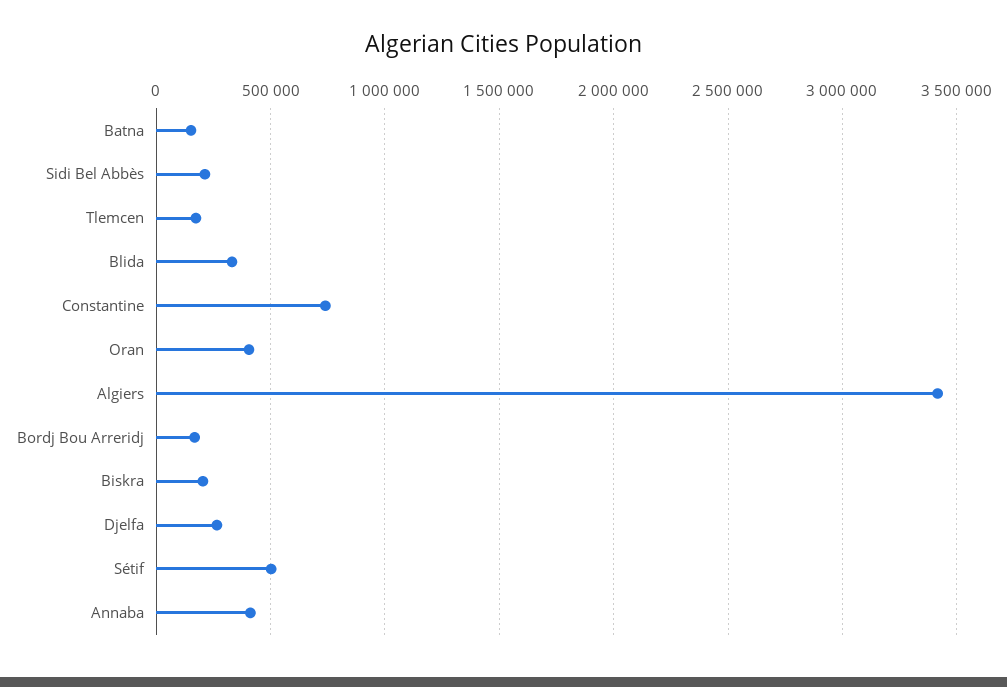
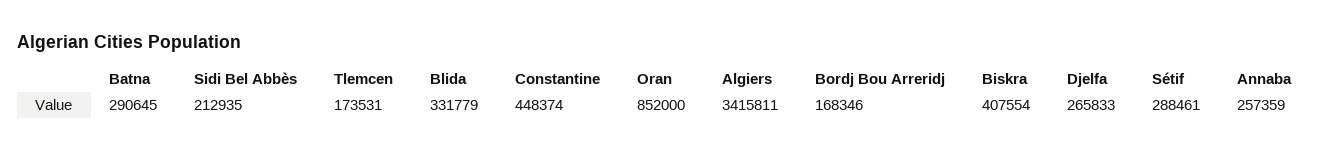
  {
-   "Batna": 150000,
+   "Batna": 290645,
    "Sidi Bel Abbès": 212935,
    "Tlemcen": 173531,
    "Blida": 331779,
-   "Constantine": 750000,
+   "Constantine": 448374,
-   "Oran": 400000,
+   "Oran": 852000,
    "Algiers": 3415811,
    "Bordj Bou Arreridj": 168346,
-   "Biskra": 200000,
+   "Biskra": 407554,
    "Djelfa": 265833,
-   "Sétif": 500000,
+   "Sétif": 288461,
-   "Annaba": 400000
+   "Annaba": 257359
  }

